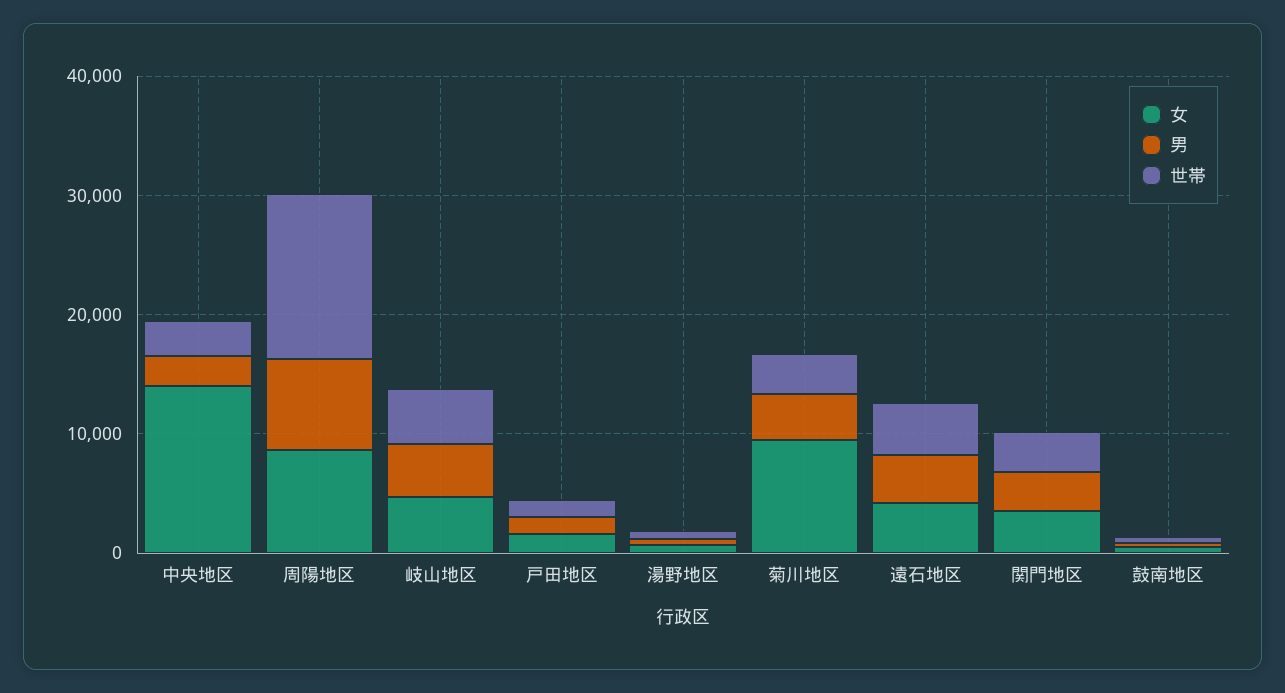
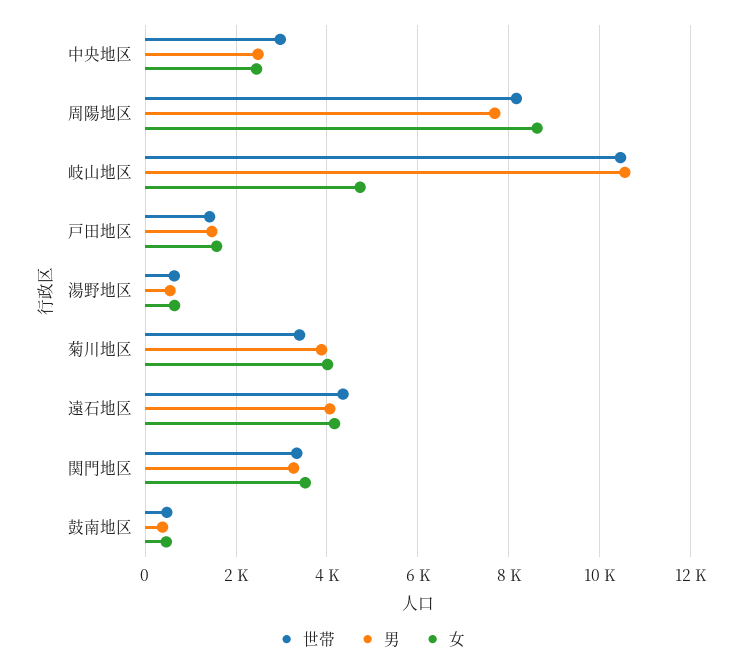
  {
    "女": {
-     "中央地区": 14000,
+     "中央地区": 2400,
      "周陽地区": 8600,
      "岐山地区": 4800,
      "戸田地区": 1600,
      "湯野地区": 600,
-     "菊川地区": 10000,
+     "菊川地区": 4000,
      "遠石地区": 4200,
      "関門地区": 3600,
      "鼓南地区": 400
    },
    "男": {
      "中央地区": 2400,
      "周陽地区": 7600,
-     "岐山地区": 4000,
+     "岐山地区": 10600,
      "戸田地区": 1400,
      "湯野地区": 600,
      "菊川地区": 3800,
      "遠石地区": 4000,
      "関門地区": 3200,
      "鼓南地区": 400
    },
    "世帯": {
      "中央地区": 3000,
-     "周陽地区": 14000,
+     "周陽地区": 8200,
-     "岐山地区": 4000,
+     "岐山地区": 10400,
      "戸田地区": 1400,
      "湯野地区": 600,
      "菊川地区": 3400,
      "遠石地区": 4400,
      "関門地区": 3400,
      "鼓南地区": 400
    }
  }

